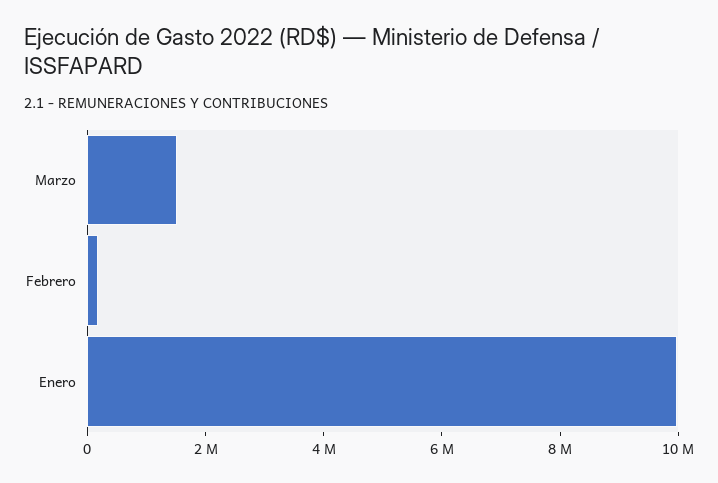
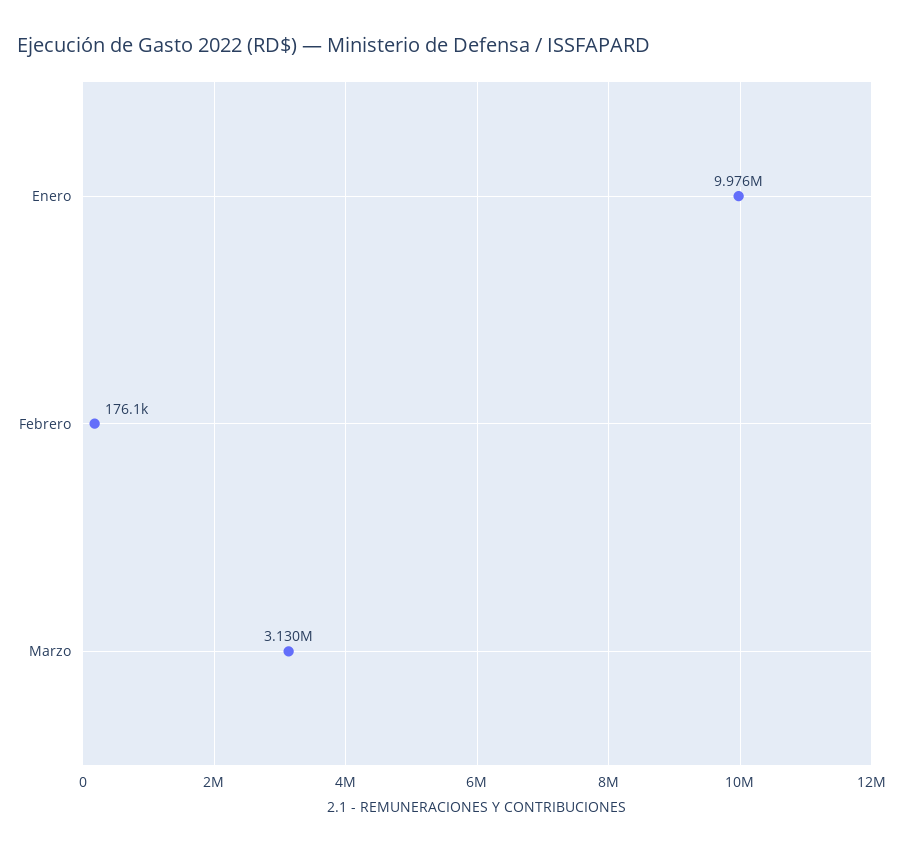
  {
-   "Marzo": 1500000,
+   "Marzo": 3130000,
    "Febrero": 176100,
    "Enero": 9976000
  }

